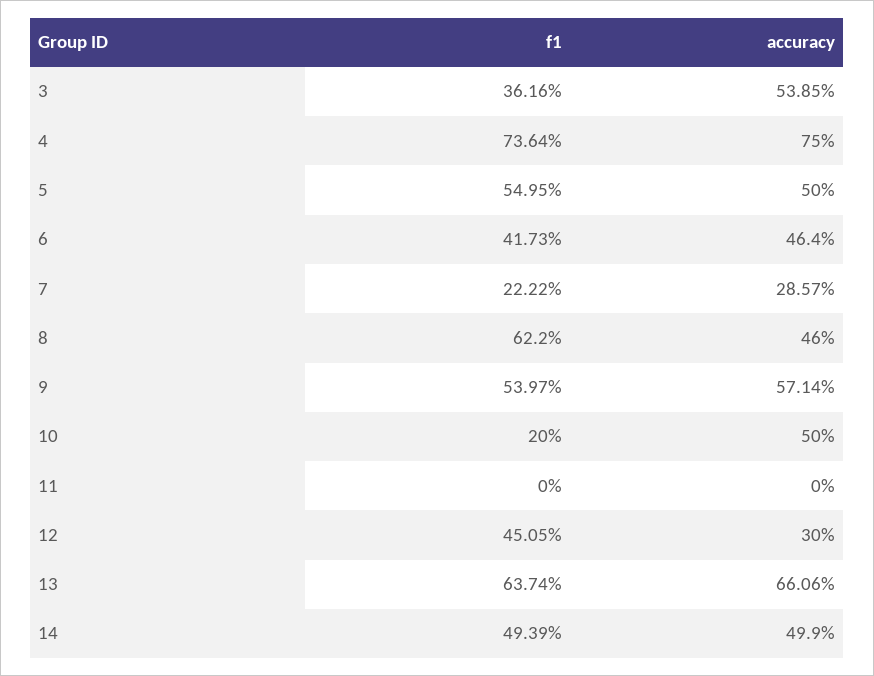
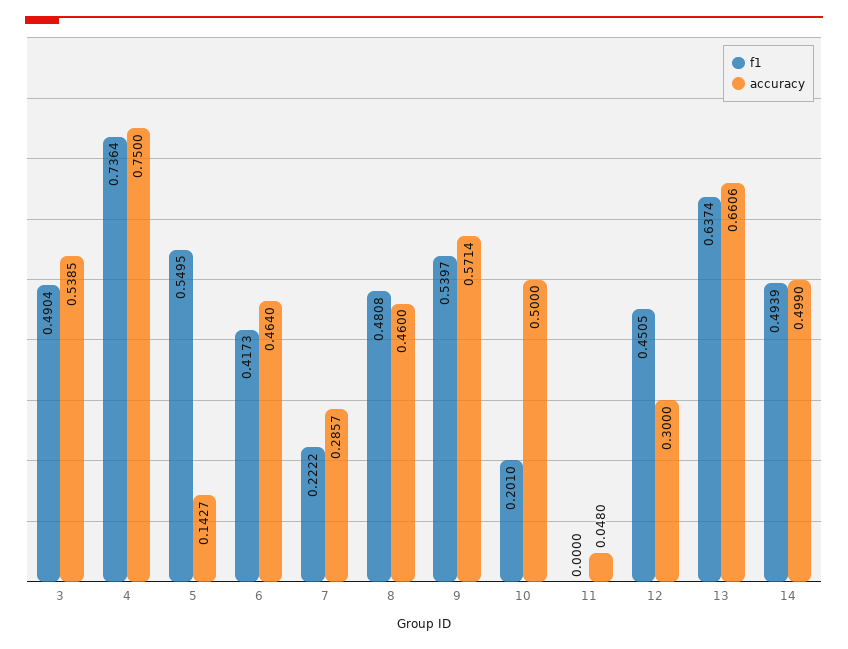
  {
    "f1": {
-     "3": 0.3616,
+     "3": 0.4904,
      "4": 0.7364,
      "5": 0.5495,
      "6": 0.4173,
      "7": 0.2222,
-     "8": 0.622,
+     "8": 0.4808,
      "9": 0.5397,
-     "10": 0.2,
+     "10": 0.201,
      "11": 0,
      "12": 0.4505,
      "13": 0.6374,
      "14": 0.4939
    },
    "accuracy": {
      "3": 0.5385,
      "4": 0.75,
-     "5": 0.5,
+     "5": 0.1427,
      "6": 0.464,
      "7": 0.2857,
      "8": 0.46,
      "9": 0.5714,
      "10": 0.5,
-     "11": 0,
+     "11": 0.048,
      "12": 0.3,
      "13": 0.6606,
      "14": 0.499
    }
  }

